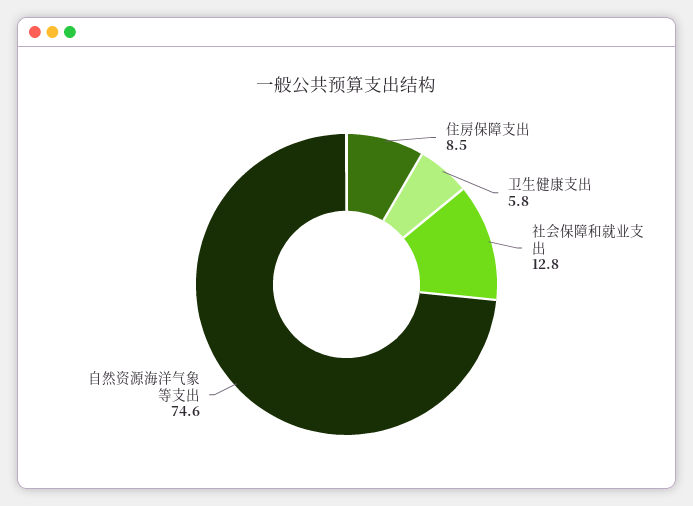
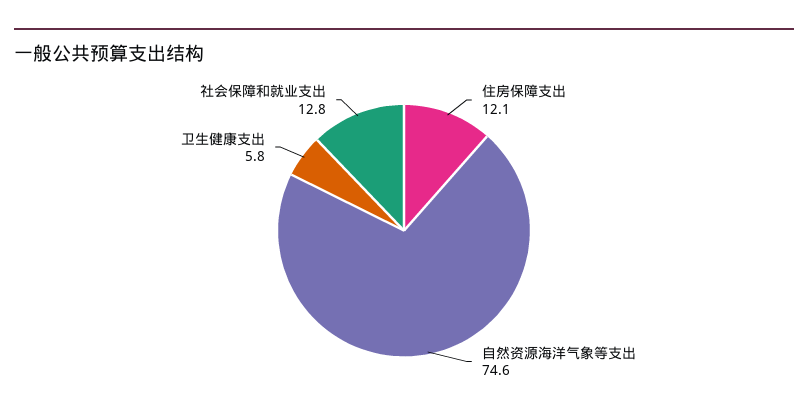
  {
-   "住房保障支出": 8.5,
+   "住房保障支出": 12.1,
    "卫生健康支出": 5.8,
    "社会保障和就业支出": 12.8,
    "自然资源海洋气象等支出": 74.6
  }

